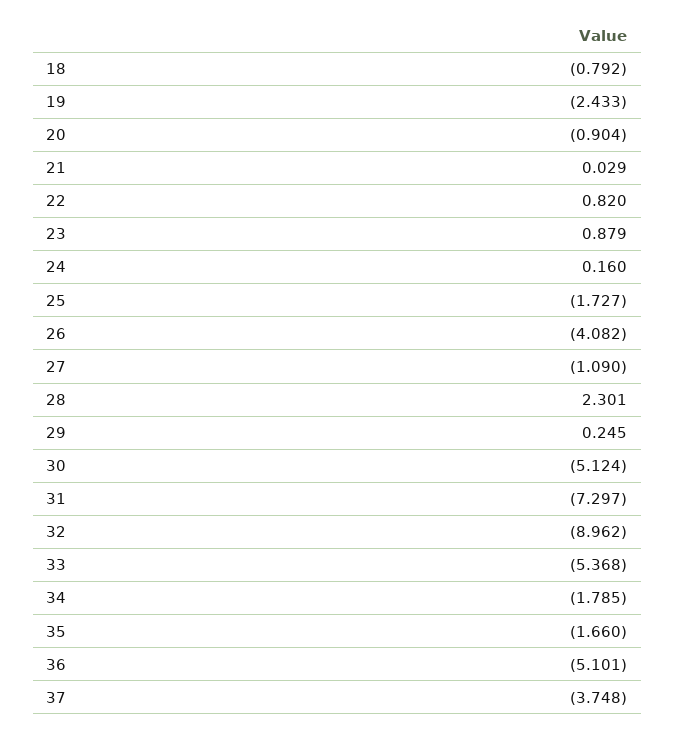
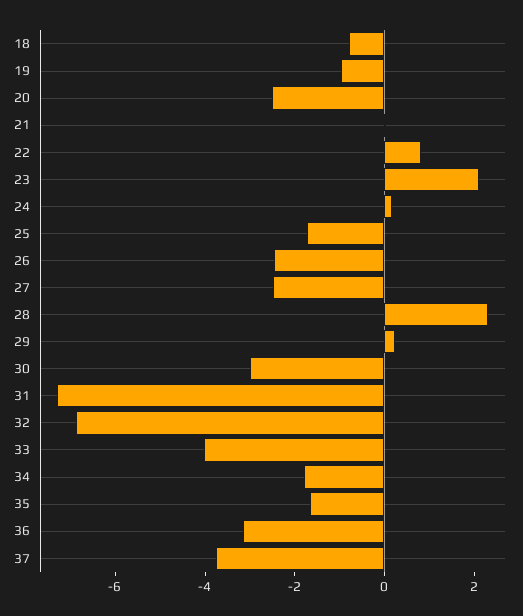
  {
    "18": -0.792,
-   "19": -2.433,
+   "19": -1,
-   "20": -0.904,
+   "20": -2.5,
    "21": 0.029,
    "22": 0.82,
-   "23": 0.879,
+   "23": 2,
    "24": 0.16,
    "25": -1.727,
-   "26": -4.082,
+   "26": -2.5,
-   "27": -1.09,
+   "27": -2.5,
    "28": 2.301,
    "29": 0.245,
-   "30": -5.124,
+   "30": -3,
    "31": -7.297,
-   "32": -8.962,
+   "32": -7,
-   "33": -5.368,
+   "33": -4,
    "34": -1.785,
    "35": -1.66,
-   "36": -5.101,
+   "36": -3,
    "37": -3.748
  }

